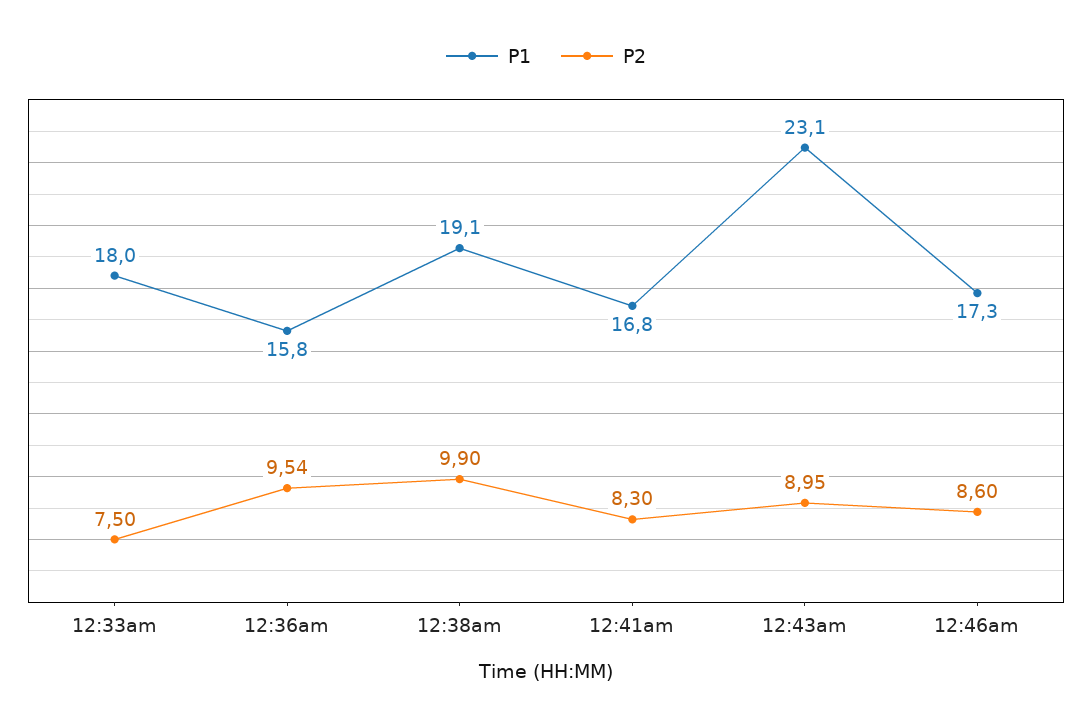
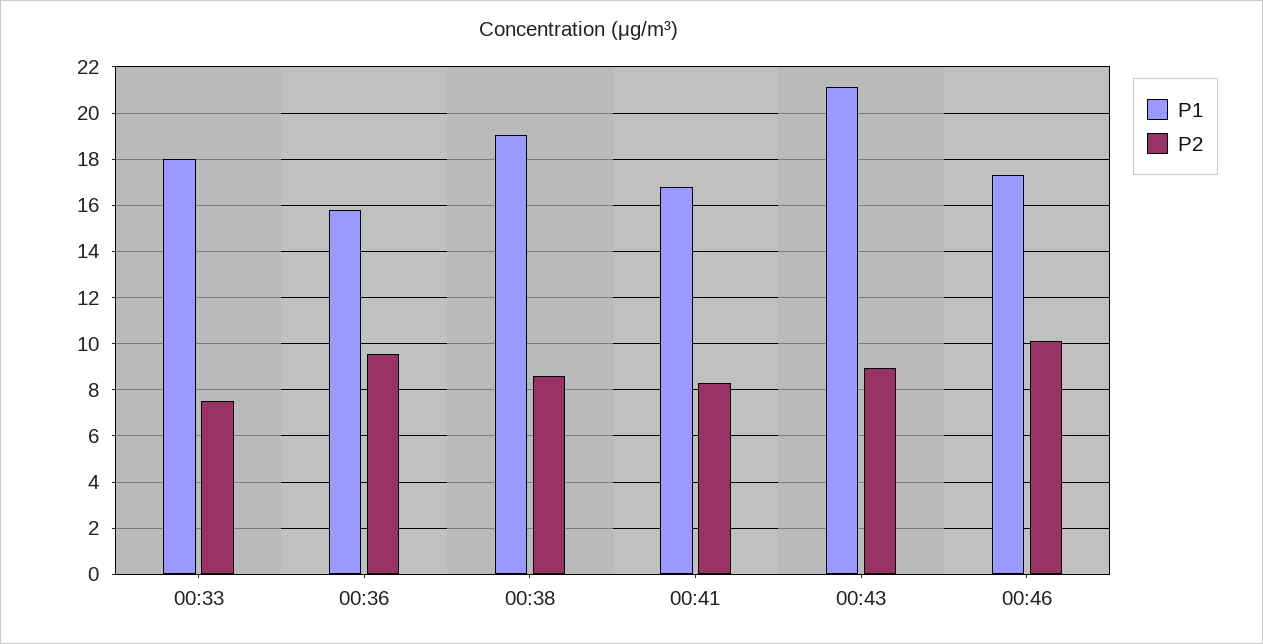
  {
    "P1": {
      "12:33am": 18,
      "12:36am": 15.8,
      "12:38am": 19.1,
      "12:41am": 16.8,
-     "12:43am": 23.1,
+     "12:43am": 21,
      "12:46am": 17.3
    },
    "P2": {
      "12:33am": 7.5,
      "12:36am": 9.54,
-     "12:38am": 9.9,
+     "12:38am": 8.5,
      "12:41am": 8.3,
      "12:43am": 8.95,
-     "12:46am": 8.6
+     "12:46am": 10
    }
  }

